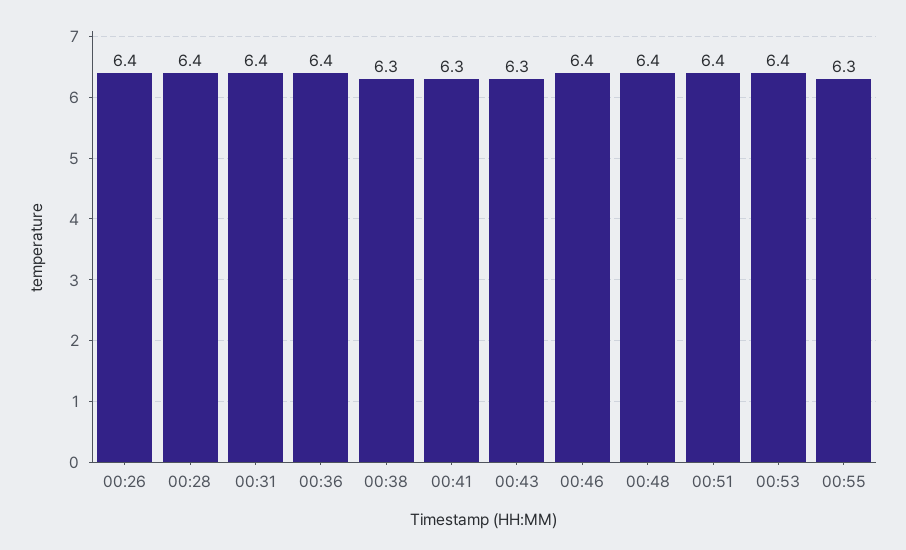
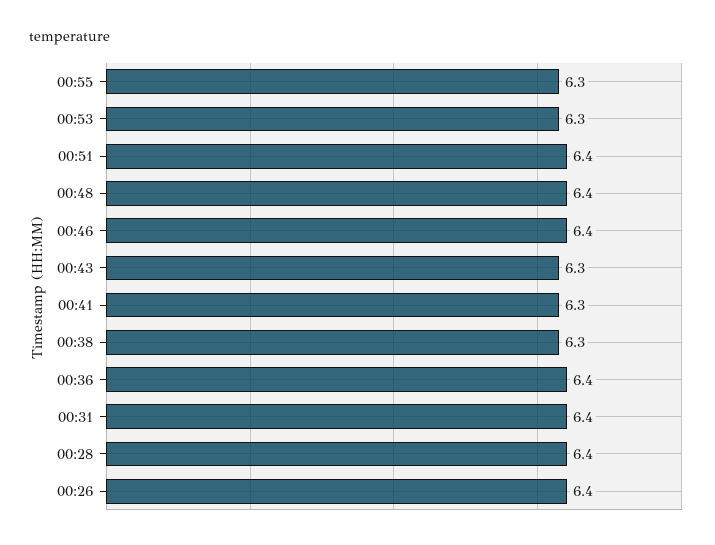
  {
    "00:26": 6.4,
    "00:28": 6.4,
    "00:31": 6.4,
    "00:36": 6.4,
    "00:38": 6.3,
    "00:41": 6.3,
    "00:43": 6.3,
    "00:46": 6.4,
    "00:48": 6.4,
    "00:51": 6.4,
-   "00:53": 6.4,
+   "00:53": 6.3,
    "00:55": 6.3
  }

